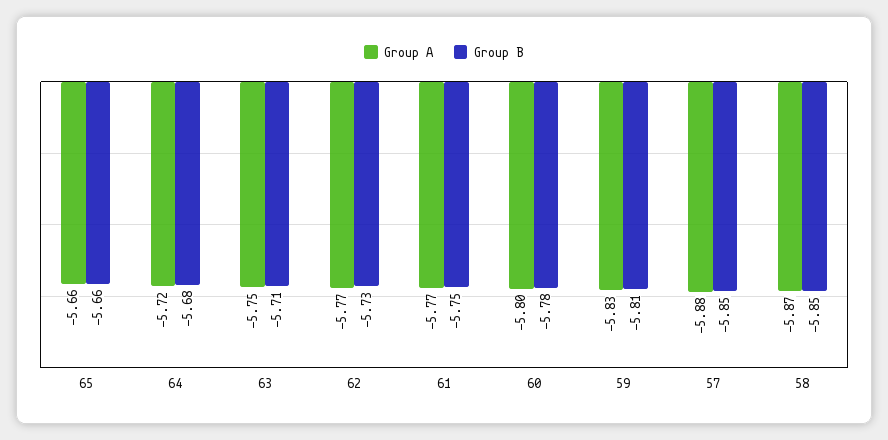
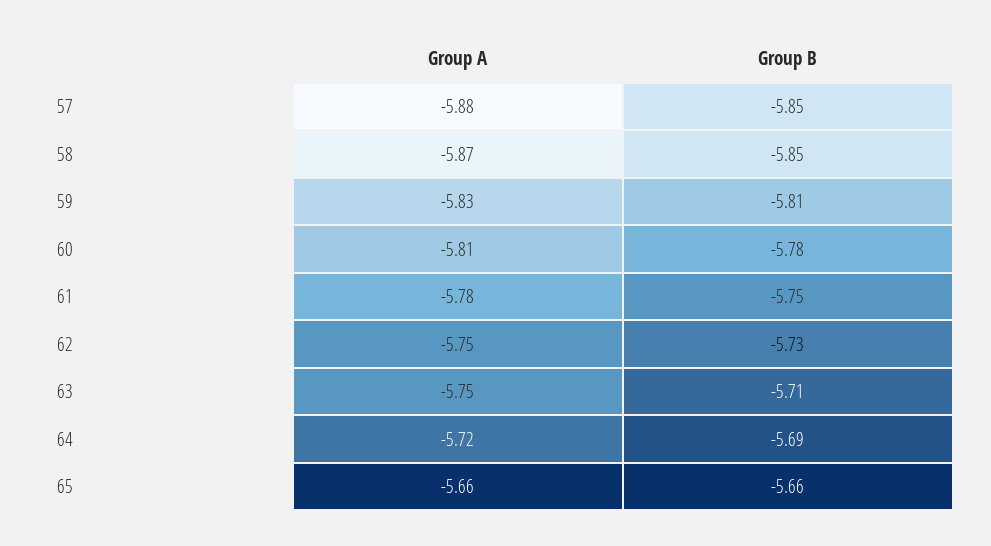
  {
    "Group A": {
      "65": -5.66,
      "64": -5.72,
      "63": -5.75,
-     "62": -5.77,
+     "62": -5.75,
-     "61": -5.77,
+     "61": -5.78,
-     "60": -5.8,
+     "60": -5.81,
      "59": -5.83,
      "57": -5.88,
      "58": -5.87
    },
    "Group B": {
      "65": -5.66,
-     "64": -5.68,
+     "64": -5.69,
      "63": -5.71,
      "62": -5.73,
      "61": -5.75,
      "60": -5.78,
      "59": -5.81,
      "57": -5.85,
      "58": -5.85
    }
  }

